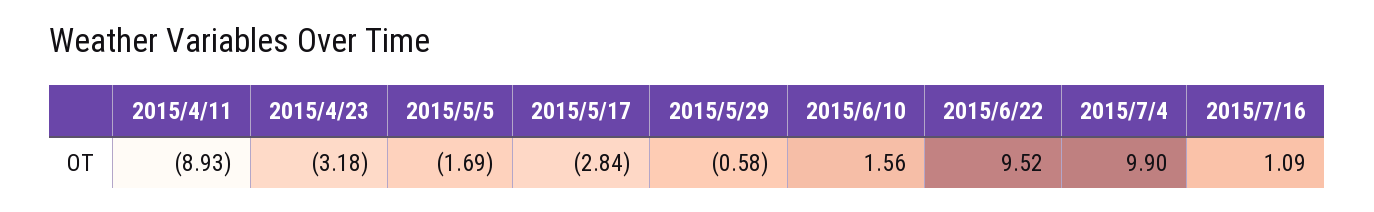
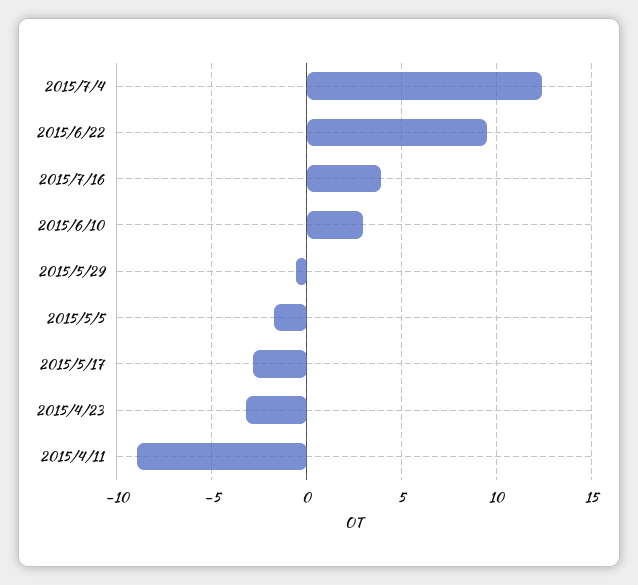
  {
    "2015/4/11": -8.93,
    "2015/4/23": -3.18,
    "2015/5/5": -1.69,
    "2015/5/17": -2.84,
    "2015/5/29": -0.58,
-   "2015/6/10": 1.56,
+   "2015/6/10": 3,
    "2015/6/22": 9.52,
-   "2015/7/4": 9.9,
+   "2015/7/4": 12.5,
-   "2015/7/16": 1.09
+   "2015/7/16": 4
  }

